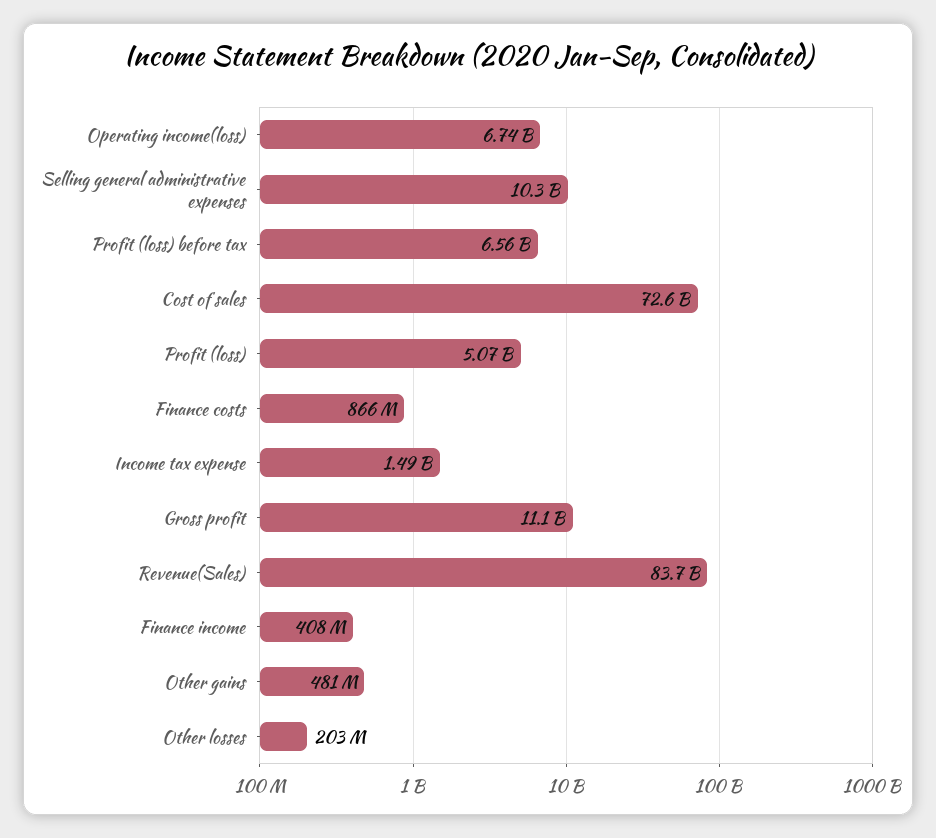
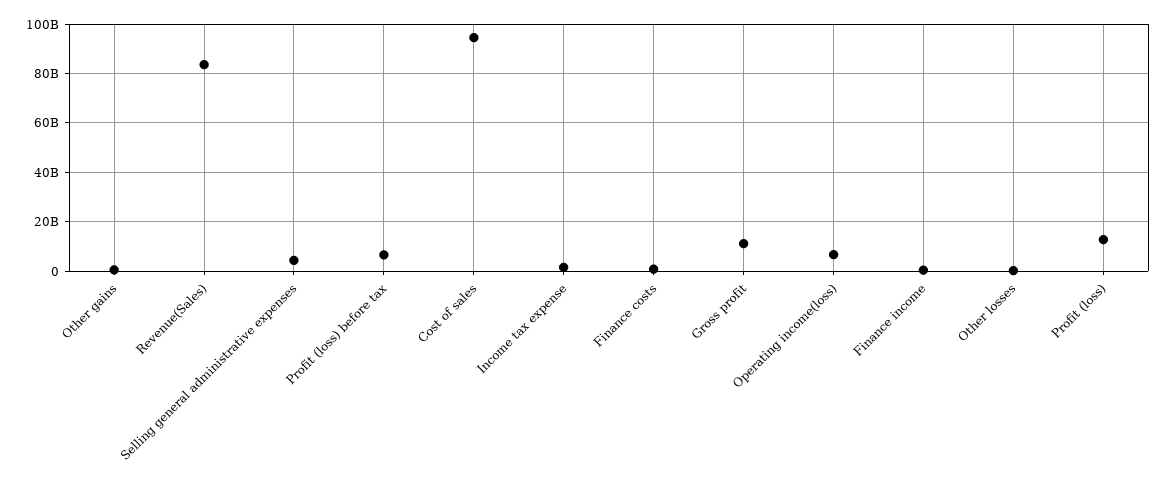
  {
    "Operating income(loss)": 6740000000,
-   "Selling general administrative expenses": 10300000000,
+   "Selling general administrative expenses": 5000000000,
    "Profit (loss) before tax": 6560000000,
-   "Cost of sales": 72600000000,
+   "Cost of sales": 95000000000,
-   "Profit (loss)": 5070000000,
+   "Profit (loss)": 12500000000,
    "Finance costs": 866000000,
    "Income tax expense": 1490000000,
    "Gross profit": 11100000000,
    "Revenue(Sales)": 83700000000,
    "Finance income": 408000000,
    "Other gains": 481000000,
    "Other losses": 203000000
  }

